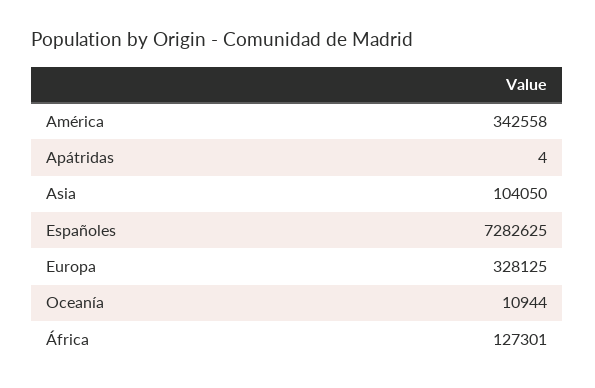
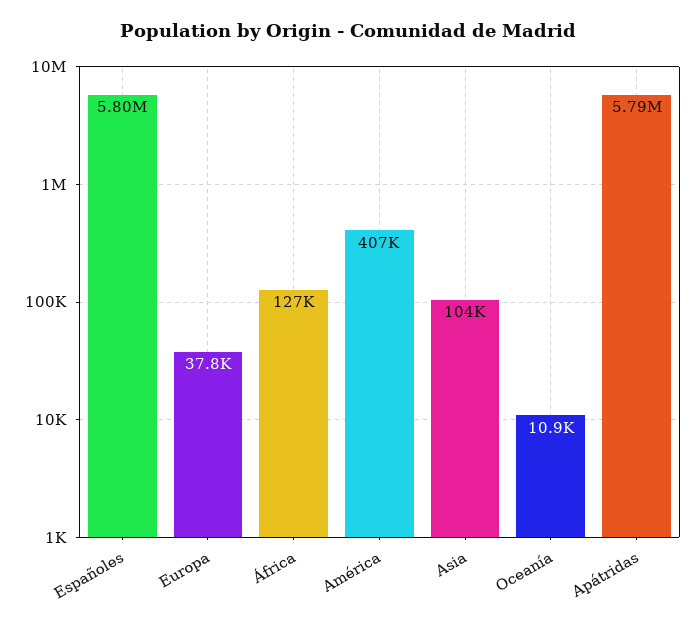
  {
-   "América": 342558,
+   "América": 407000,
-   "Apátridas": 4,
+   "Apátridas": 5790000,
    "Asia": 104050,
-   "Españoles": 7282625,
+   "Españoles": 5800000,
-   "Europa": 328125,
+   "Europa": 37800,
    "Oceanía": 10944,
    "África": 127301
  }

